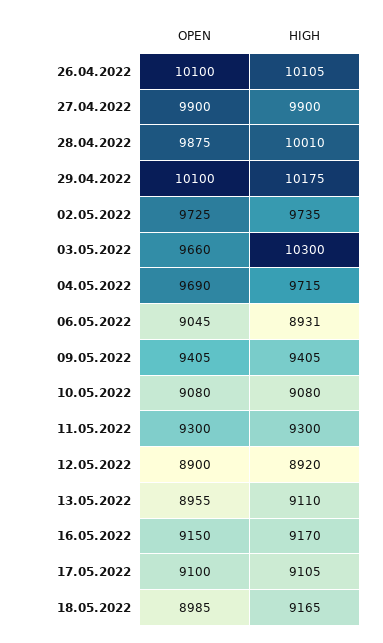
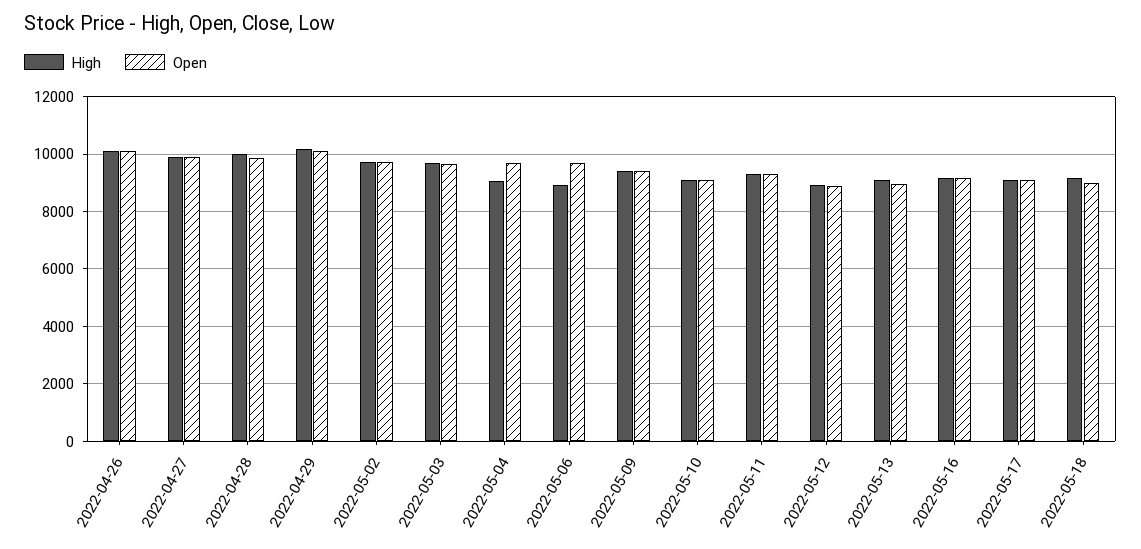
  {
    "OPEN": {
      "26.04.2022": 10100,
      "27.04.2022": 9900,
      "28.04.2022": 9875,
      "29.04.2022": 10100,
      "02.05.2022": 9725,
      "03.05.2022": 9660,
      "04.05.2022": 9690,
-     "06.05.2022": 9045,
+     "06.05.2022": 9750,
      "09.05.2022": 9405,
      "10.05.2022": 9080,
      "11.05.2022": 9300,
      "12.05.2022": 8900,
      "13.05.2022": 8955,
      "16.05.2022": 9150,
      "17.05.2022": 9100,
      "18.05.2022": 8985
    },
    "HIGH": {
      "26.04.2022": 10105,
      "27.04.2022": 9900,
      "28.04.2022": 10010,
      "29.04.2022": 10175,
      "02.05.2022": 9735,
-     "03.05.2022": 10300,
+     "03.05.2022": 9750,
-     "04.05.2022": 9715,
+     "04.05.2022": 9000,
      "06.05.2022": 8931,
      "09.05.2022": 9405,
      "10.05.2022": 9080,
      "11.05.2022": 9300,
      "12.05.2022": 8920,
      "13.05.2022": 9110,
      "16.05.2022": 9170,
      "17.05.2022": 9105,
      "18.05.2022": 9165
    }
  }

